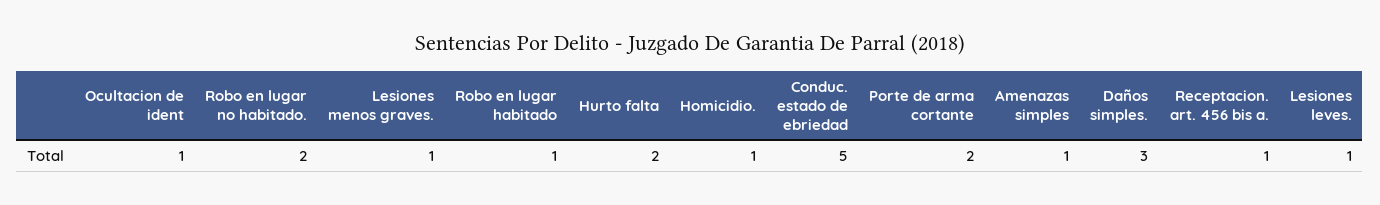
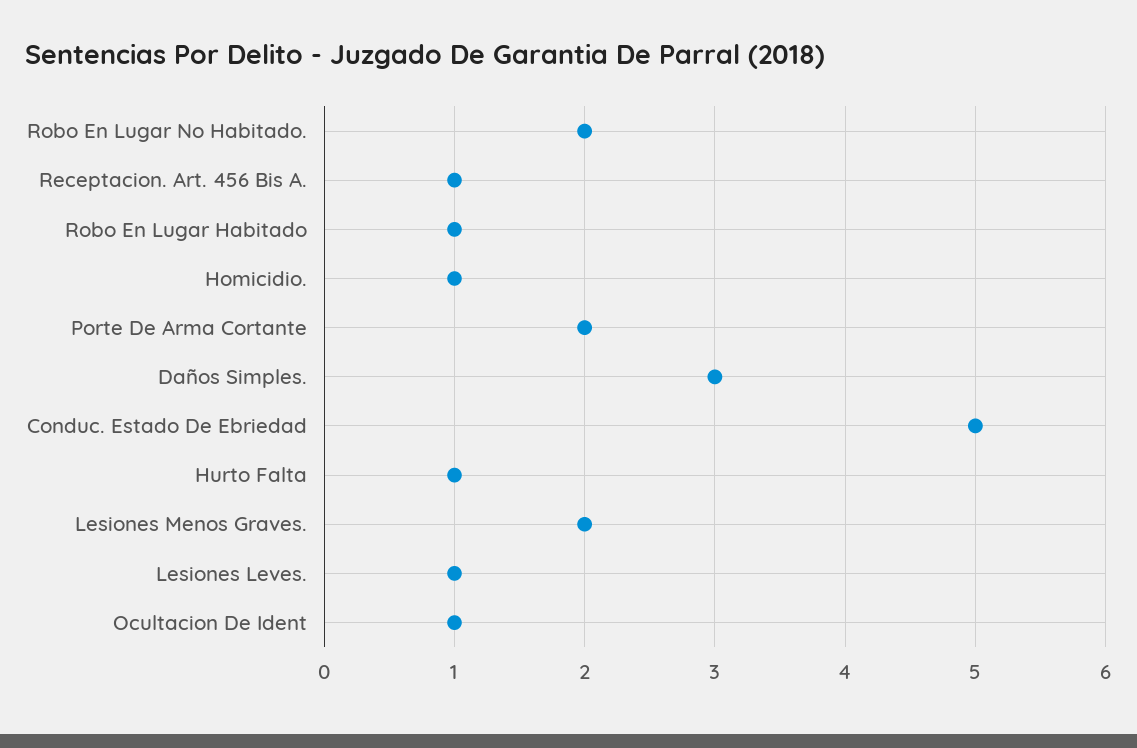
  {
    "Ocultacion de ident": 1,
    "Robo en lugar no habitado.": 2,
-   "Lesiones menos graves.": 1,
+   "Lesiones menos graves.": 2,
    "Robo en lugar habitado": 1,
-   "Hurto falta": 2,
+   "Hurto falta": 1,
    "Homicidio.": 1,
    "Conduc. estado de ebriedad": 5,
    "Porte de arma cortante": 2,
-   "Amenazas simples": 1,
    "Daños simples.": 3,
    "Receptacion. art. 456 bis a.": 1,
    "Lesiones leves.": 1
  }

